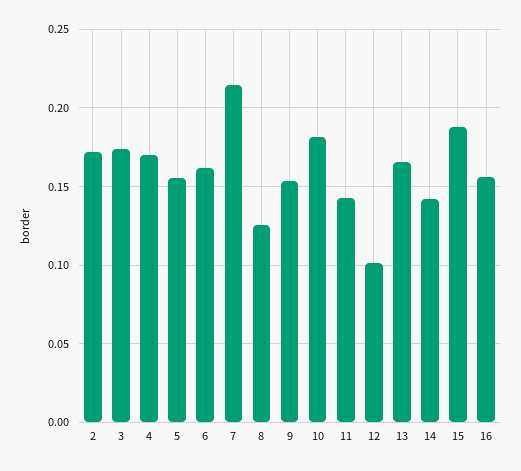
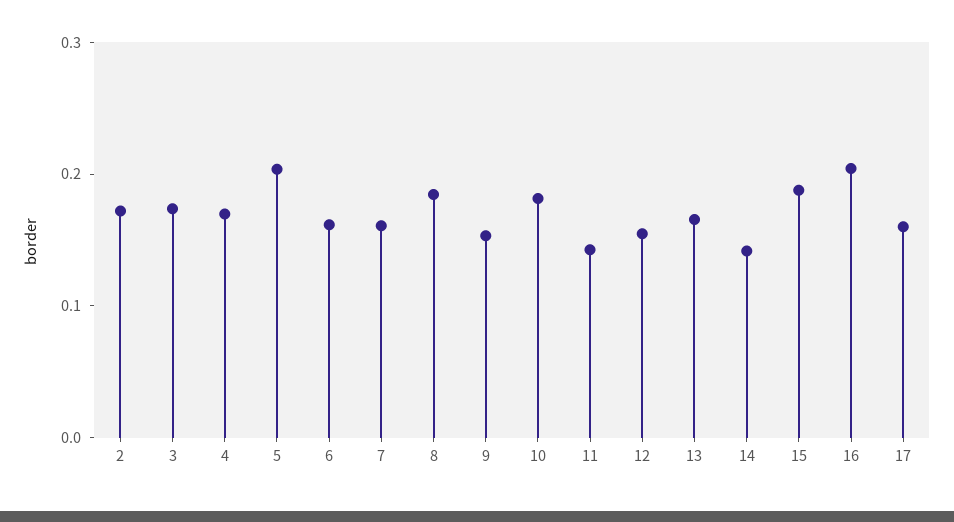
  {
    "2": 0.17,
    "3": 0.175,
    "4": 0.17,
-   "5": 0.155,
+   "5": 0.2,
    "6": 0.16,
-   "7": 0.215,
+   "7": 0.16,
-   "8": 0.125,
+   "8": 0.18,
    "9": 0.155,
    "10": 0.18,
    "11": 0.145,
-   "12": 0.1,
+   "12": 0.16,
    "13": 0.165,
    "14": 0.14,
    "15": 0.19,
-   "16": 0.155
+   "16": 0.2,
+   "17": 0.16
  }

